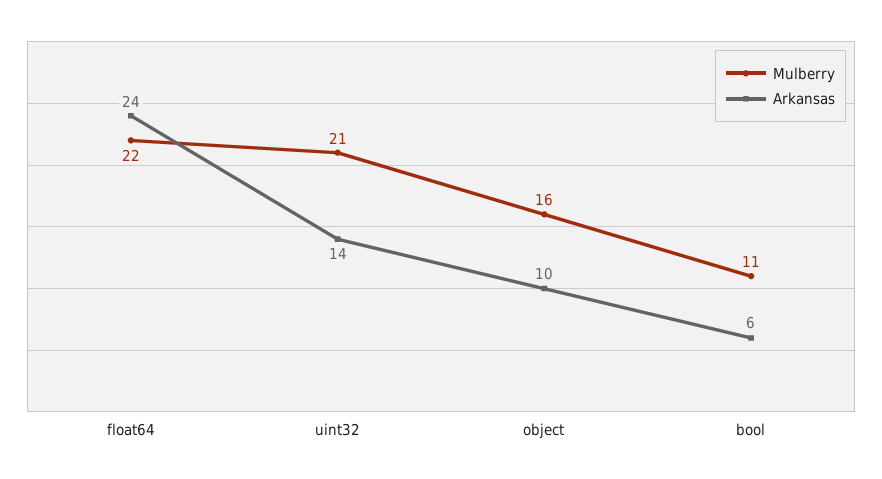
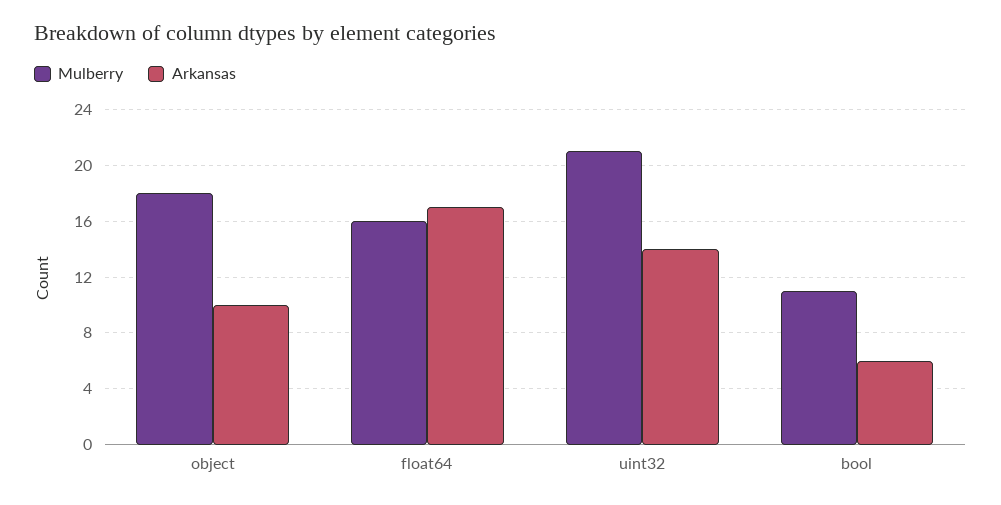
  {
    "Mulberry": {
-     "float64": 22,
+     "float64": 16,
      "uint32": 21,
-     "object": 16,
+     "object": 18,
      "bool": 11
    },
    "Arkansas": {
-     "float64": 24,
+     "float64": 17,
      "uint32": 14,
      "object": 10,
      "bool": 6
    }
  }

